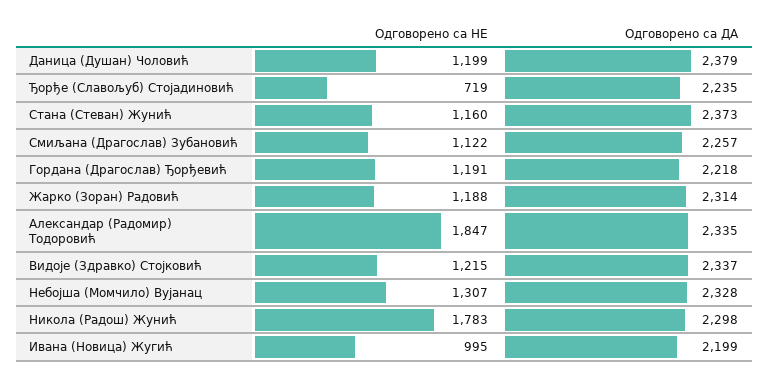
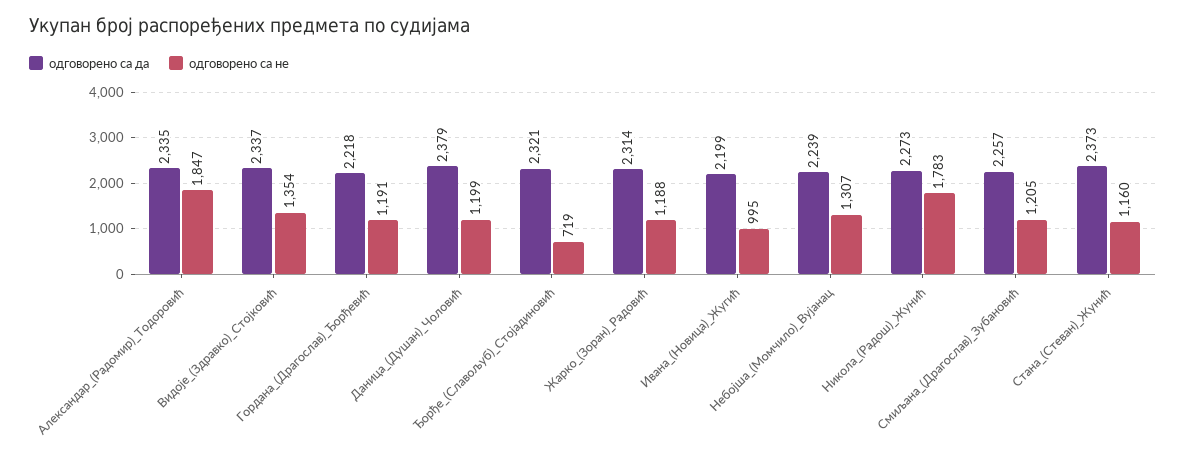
  {
    "Одговорено са НЕ": {
      "Даница (Душан) Чоловић": 1199,
      "Ђорђе (Славољуб) Стојадиновић": 719,
      "Стана (Стеван) Жунић": 1160,
-     "Смиљана (Драгослав) Зубановић": 1122,
+     "Смиљана (Драгослав) Зубановић": 1205,
      "Гордана (Драгослав) Ђорђевић": 1191,
      "Жарко (Зоран) Радовић": 1188,
      "Александар (Радомир) Тодоровић": 1847,
-     "Видоје (Здравко) Стојковић": 1215,
+     "Видоје (Здравко) Стојковић": 1354,
      "Небојша (Момчило) Вујанац": 1307,
      "Никола (Радош) Жунић": 1783,
      "Ивана (Новица) Жугић": 995
    },
    "Одговорено са ДА": {
      "Даница (Душан) Чоловић": 2379,
-     "Ђорђе (Славољуб) Стојадиновић": 2235,
+     "Ђорђе (Славољуб) Стојадиновић": 2321,
      "Стана (Стеван) Жунић": 2373,
      "Смиљана (Драгослав) Зубановић": 2257,
      "Гордана (Драгослав) Ђорђевић": 2218,
      "Жарко (Зоран) Радовић": 2314,
      "Александар (Радомир) Тодоровић": 2335,
      "Видоје (Здравко) Стојковић": 2337,
-     "Небојша (Момчило) Вујанац": 2328,
+     "Небојша (Момчило) Вујанац": 2239,
-     "Никола (Радош) Жунић": 2298,
+     "Никола (Радош) Жунић": 2273,
      "Ивана (Новица) Жугић": 2199
    }
  }

